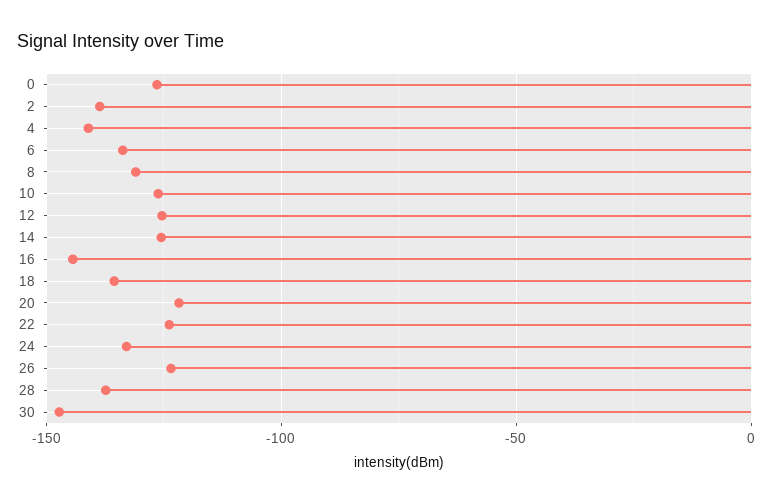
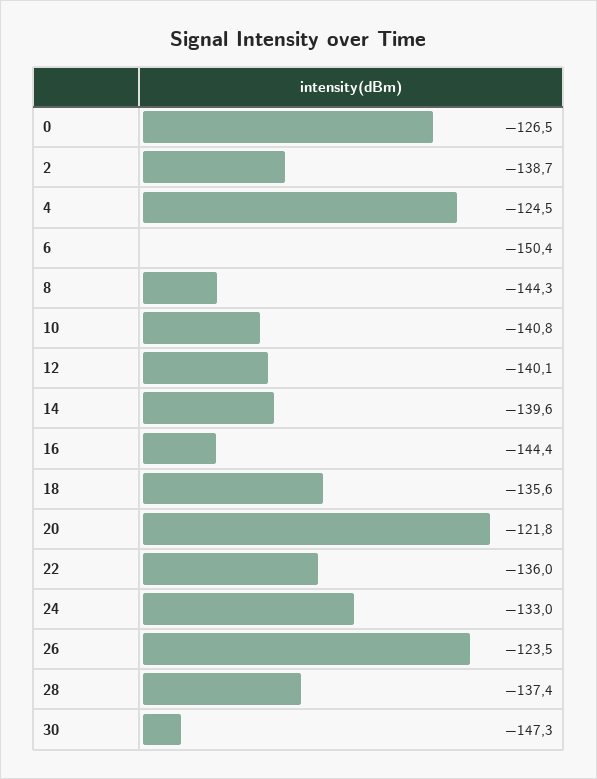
  {
    "0": -126.5,
    "2": -138.7,
-   "4": -140,
+   "4": -124.5,
-   "6": -135,
+   "6": -150.4,
-   "8": -130,
+   "8": -144.3,
-   "10": -125,
+   "10": -140.8,
-   "12": -125,
+   "12": -140.1,
-   "14": -125,
+   "14": -139.6,
    "16": -144.4,
    "18": -135.6,
    "20": -121.8,
-   "22": -125,
+   "22": -136,
    "24": -133,
    "26": -123.5,
    "28": -137.4,
    "30": -147.3
  }

